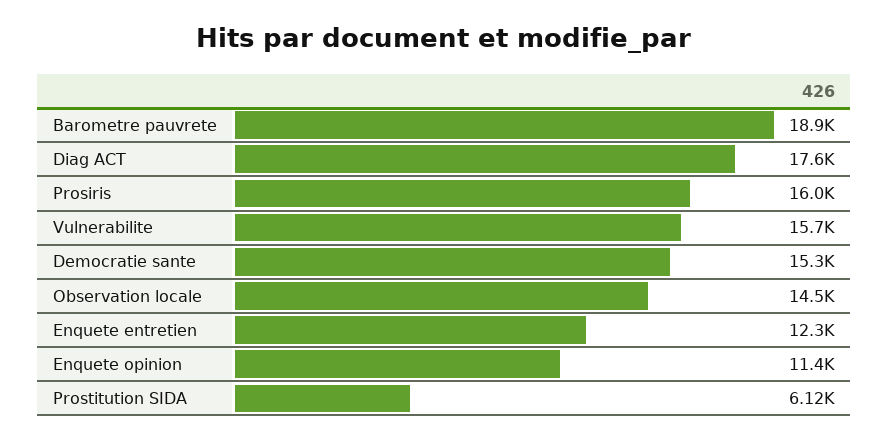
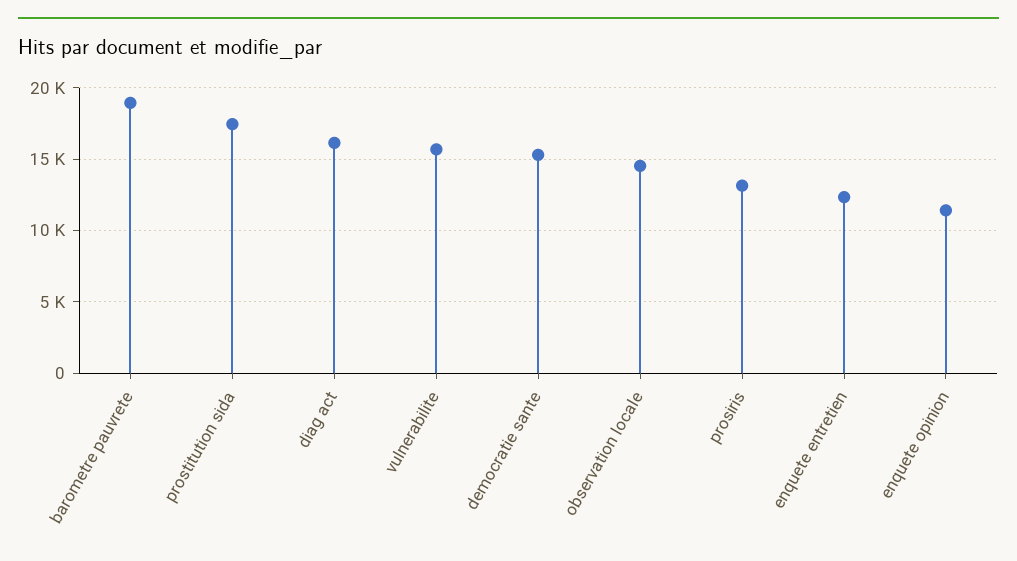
  {
    "Barometre pauvrete": 18900,
-   "Diag ACT": 17600,
+   "Diag ACT": 16000,
-   "Prosiris": 16000,
+   "Prosiris": 13000,
    "Vulnerabilite": 15700,
    "Democratie sante": 15300,
    "Observation locale": 14500,
    "Enquete entretien": 12300,
    "Enquete opinion": 11400,
-   "Prostitution SIDA": 6120
+   "Prostitution SIDA": 17500
  }

